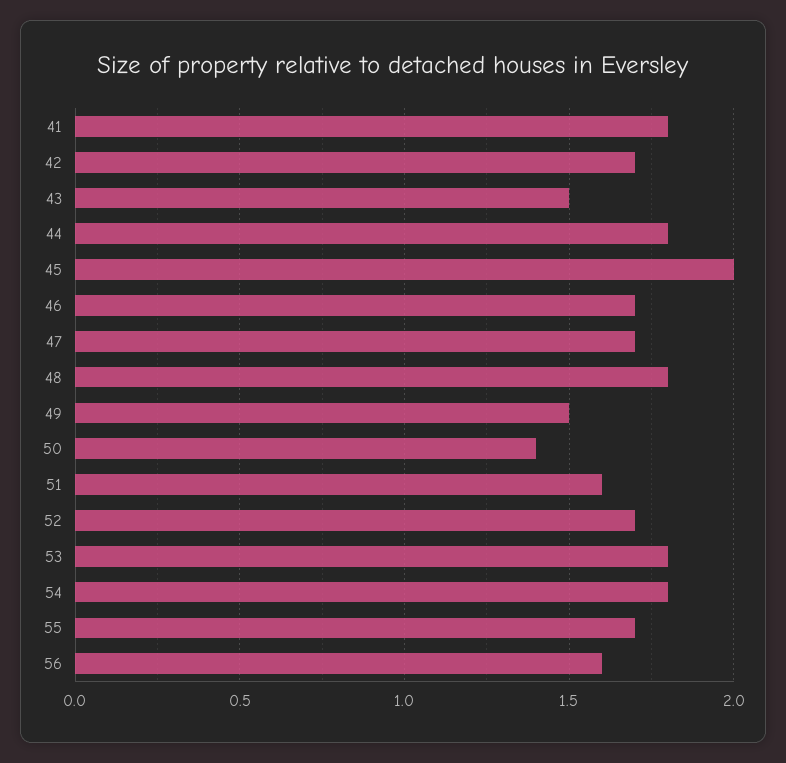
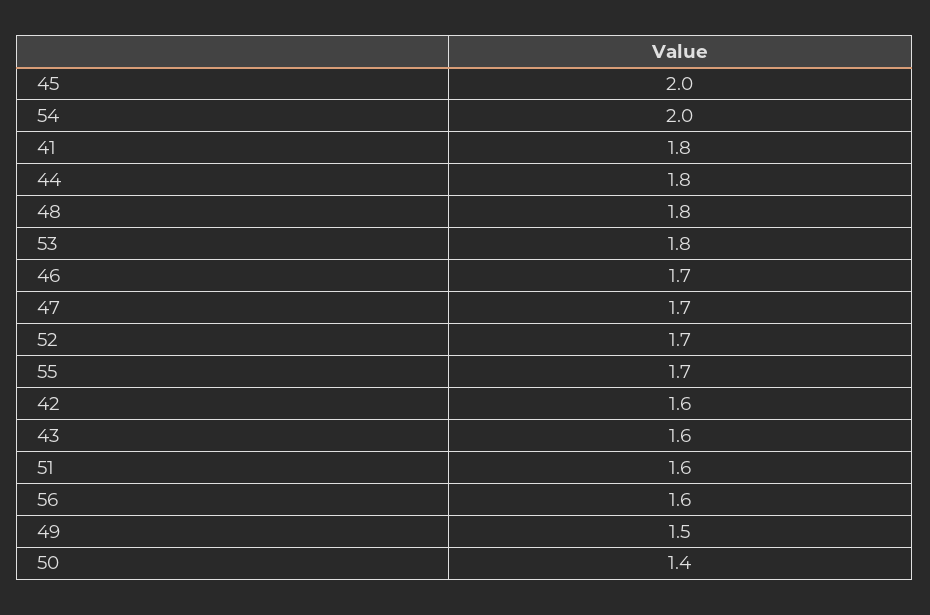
  {
    "41": 1.8,
-   "42": 1.7,
+   "42": 1.6,
-   "43": 1.5,
+   "43": 1.6,
    "44": 1.8,
    "45": 2,
    "46": 1.7,
    "47": 1.7,
    "48": 1.8,
    "49": 1.5,
    "50": 1.4,
    "51": 1.6,
    "52": 1.7,
    "53": 1.8,
-   "54": 1.8,
+   "54": 2,
    "55": 1.7,
    "56": 1.6
  }

